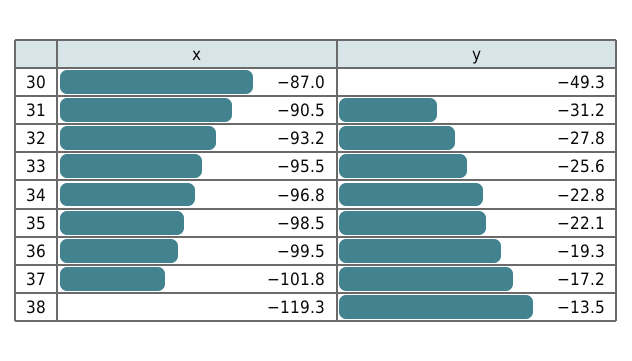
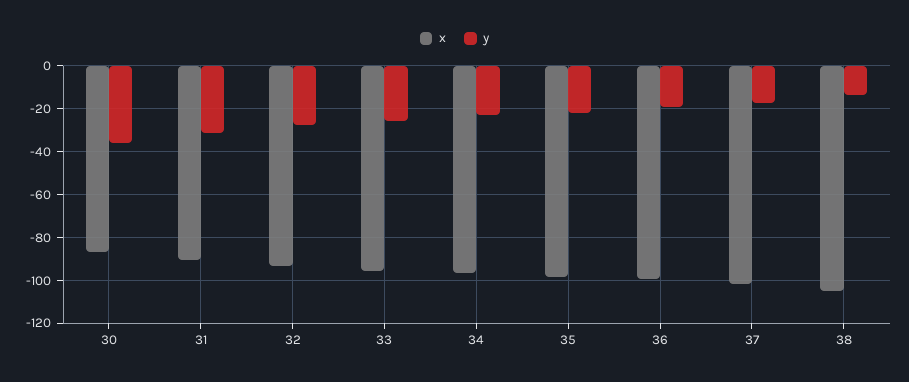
  {
    "x": {
      "30": -87,
      "31": -90.5,
      "32": -93.2,
      "33": -95.5,
      "34": -96.8,
      "35": -98.5,
      "36": -99.5,
      "37": -101.8,
-     "38": -119.3
+     "38": -105
    },
    "y": {
-     "30": -49.3,
+     "30": -35,
      "31": -31.2,
      "32": -27.8,
      "33": -25.6,
      "34": -22.8,
      "35": -22.1,
      "36": -19.3,
      "37": -17.2,
      "38": -13.5
    }
  }

